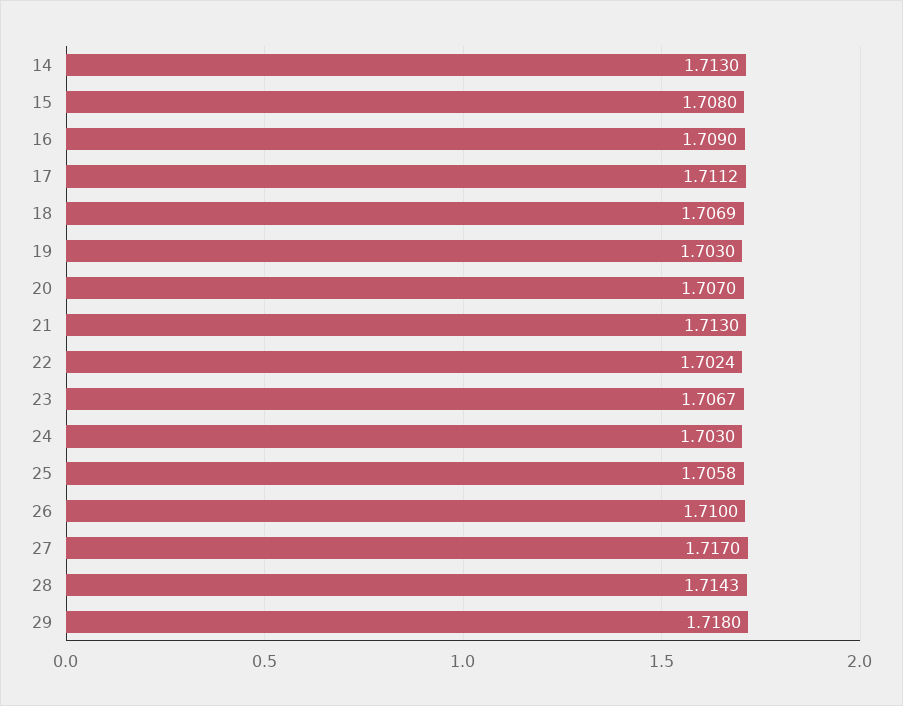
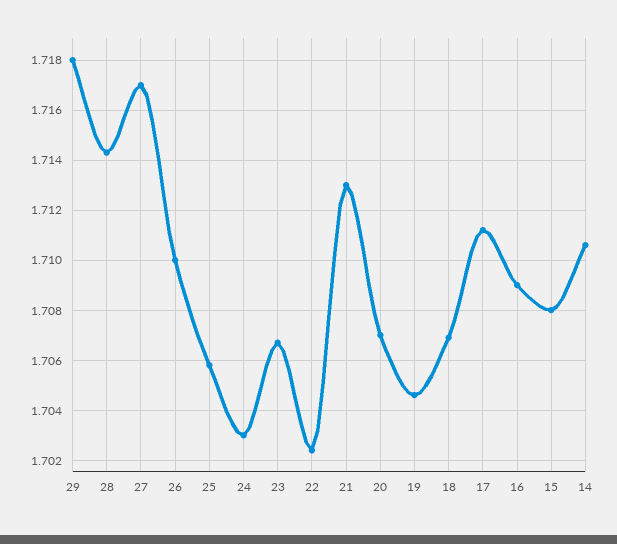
  {
-   "14": 1.713,
+   "14": 1.7105,
    "15": 1.708,
    "16": 1.709,
    "17": 1.7112,
    "18": 1.7069,
-   "19": 1.703,
+   "19": 1.7045,
    "20": 1.707,
    "21": 1.713,
    "22": 1.7024,
    "23": 1.7067,
    "24": 1.703,
    "25": 1.7058,
    "26": 1.71,
    "27": 1.717,
    "28": 1.7143,
    "29": 1.718
  }

